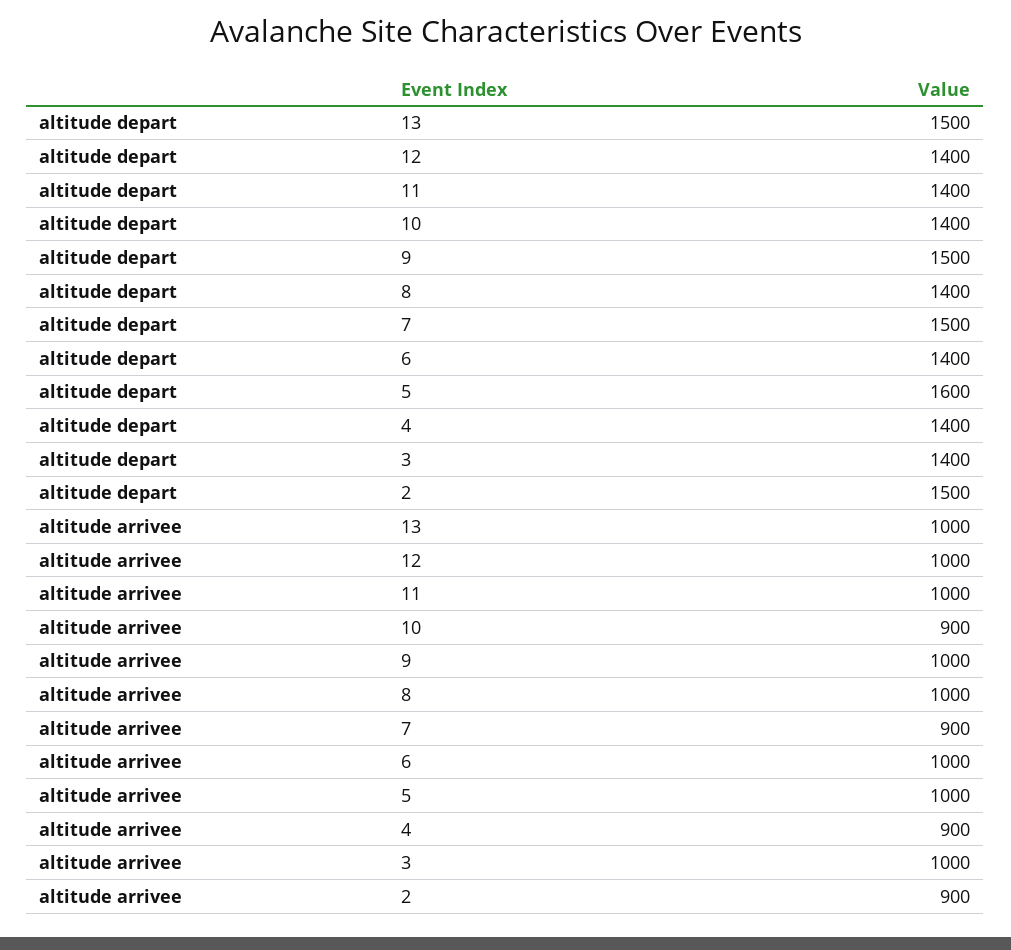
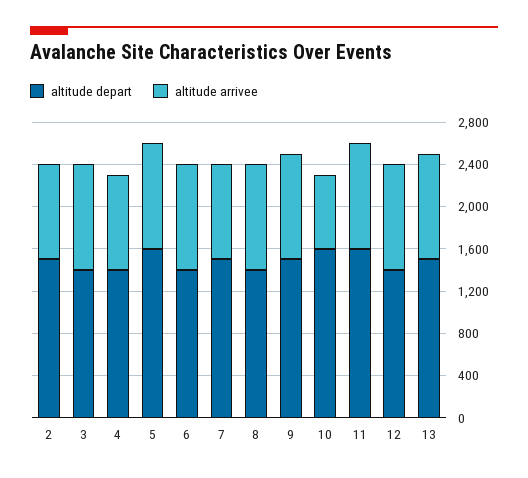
  {
    "altitude depart": {
      "13": 1500,
      "12": 1400,
-     "11": 1400,
+     "11": 1600,
-     "10": 1400,
+     "10": 1600,
      "9": 1500,
      "8": 1400,
      "7": 1500,
      "6": 1400,
      "5": 1600,
      "4": 1400,
      "3": 1400,
      "2": 1500
    },
    "altitude arrivee": {
      "13": 1000,
      "12": 1000,
      "11": 1000,
-     "10": 900,
+     "10": 700,
      "9": 1000,
      "8": 1000,
      "7": 900,
      "6": 1000,
      "5": 1000,
      "4": 900,
      "3": 1000,
      "2": 900
    }
  }

